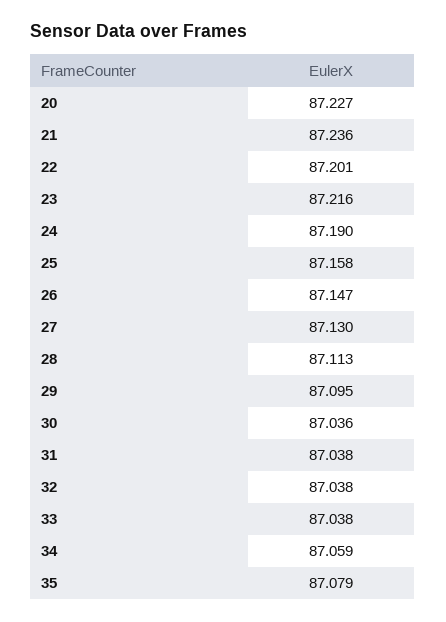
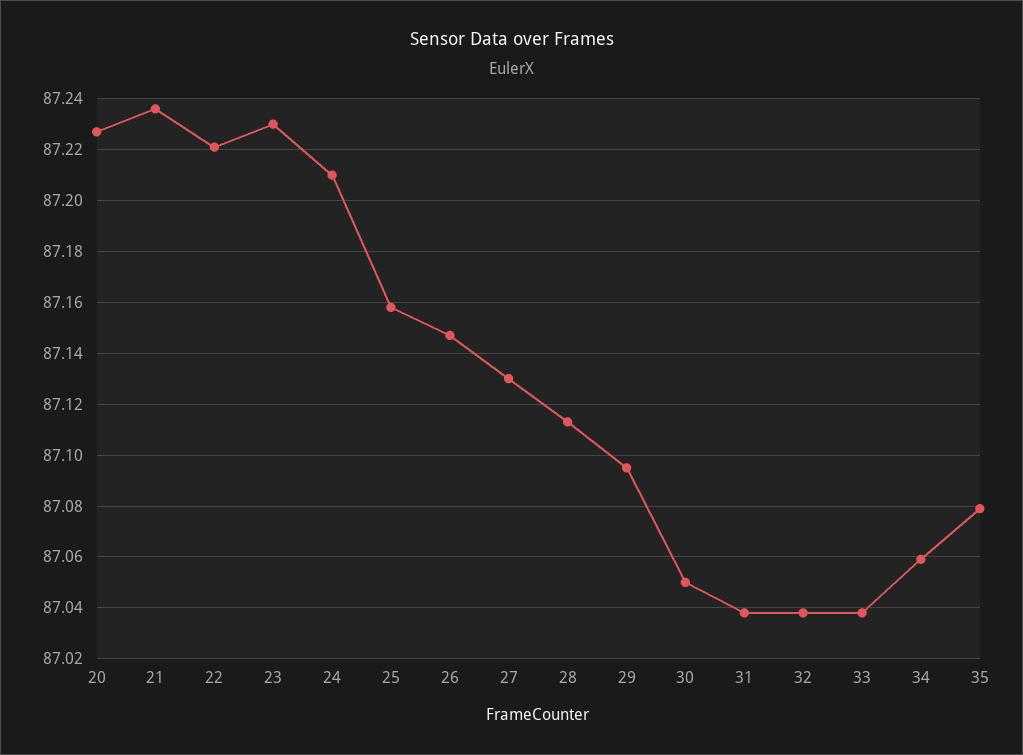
  {
    "20": 87.227,
    "21": 87.236,
-   "22": 87.201,
+   "22": 87.22,
-   "23": 87.216,
+   "23": 87.23,
-   "24": 87.19,
+   "24": 87.21,
    "25": 87.158,
    "26": 87.147,
    "27": 87.13,
    "28": 87.113,
    "29": 87.095,
-   "30": 87.036,
+   "30": 87.05,
    "31": 87.038,
    "32": 87.038,
    "33": 87.038,
    "34": 87.059,
    "35": 87.079
  }

